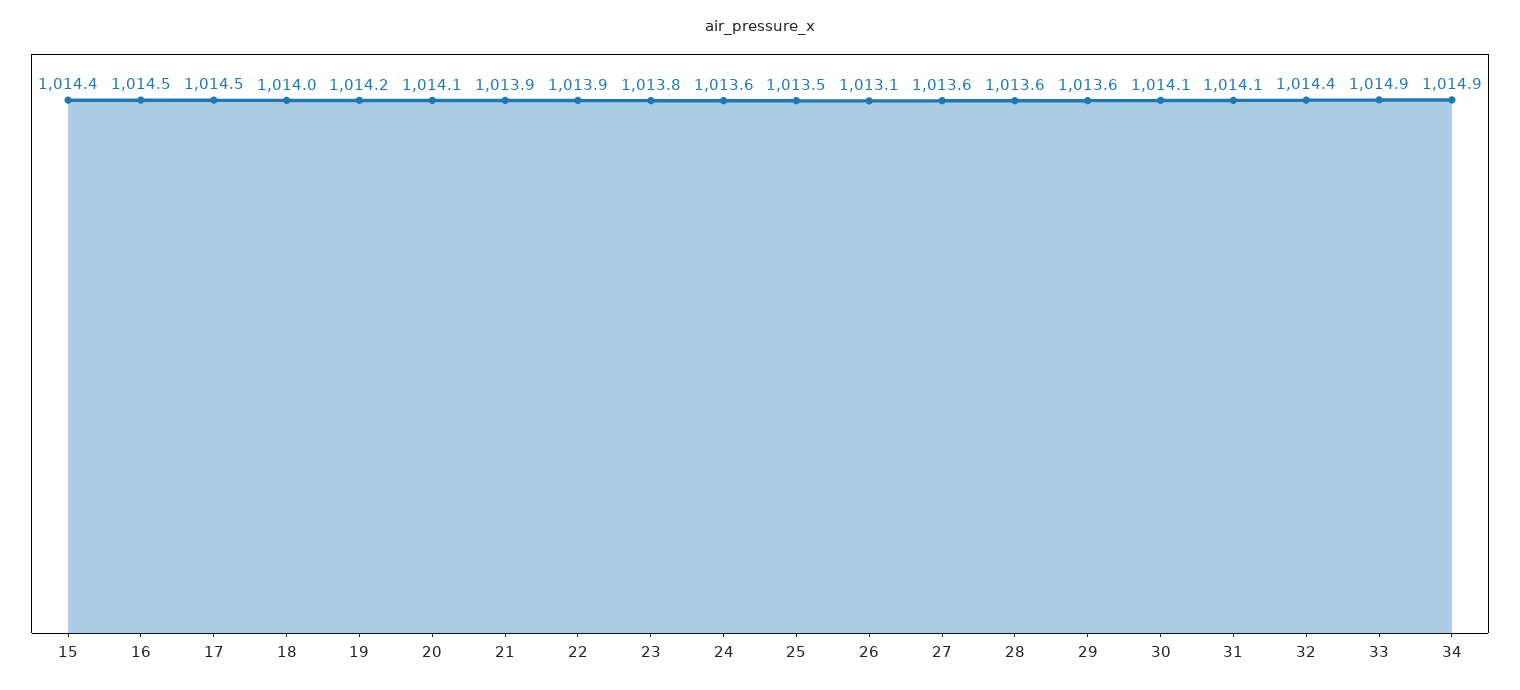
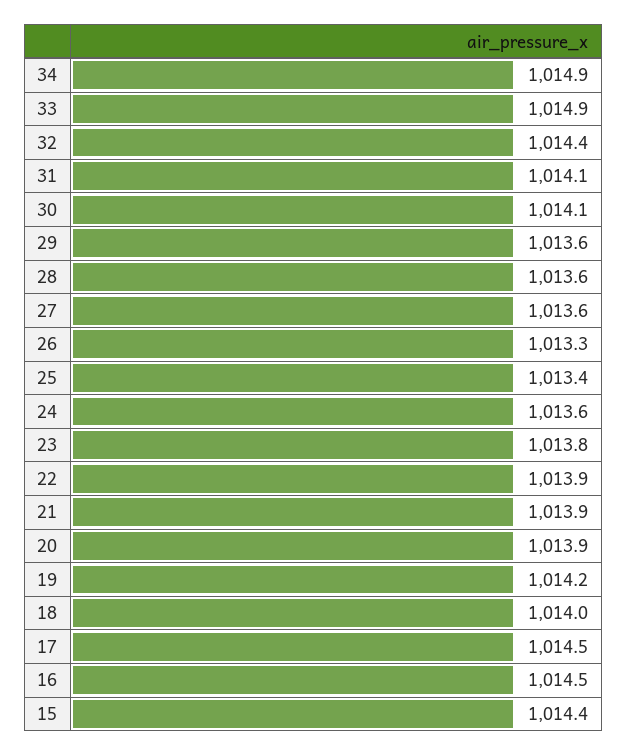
  {
    "15": 1014.4,
    "16": 1014.5,
    "17": 1014.5,
    "18": 1014,
    "19": 1014.2,
-   "20": 1014.1,
+   "20": 1013.9,
    "21": 1013.9,
    "22": 1013.9,
    "23": 1013.8,
    "24": 1013.6,
-   "25": 1013.5,
+   "25": 1013.4,
-   "26": 1013.1,
+   "26": 1013.3,
    "27": 1013.6,
    "28": 1013.6,
    "29": 1013.6,
    "30": 1014.1,
    "31": 1014.1,
    "32": 1014.4,
    "33": 1014.9,
    "34": 1014.9
  }

